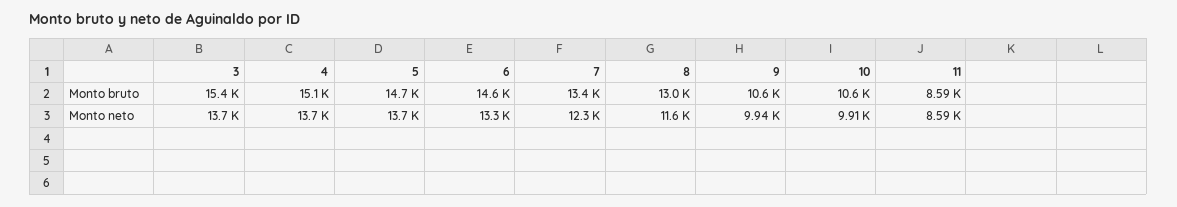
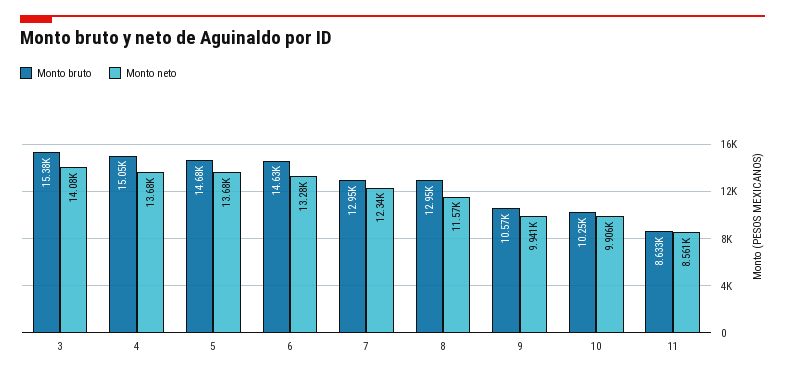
  {
    "Monto bruto": {
      "3": 15380,
      "4": 15050,
      "5": 14680,
      "6": 14630,
-     "7": 13400,
+     "7": 12950,
      "8": 12950,
      "9": 10570,
-     "10": 10600,
+     "10": 10250,
-     "11": 8590
+     "11": 8633
    },
    "Monto neto": {
-     "3": 13700,
+     "3": 14080,
      "4": 13680,
      "5": 13680,
      "6": 13280,
      "7": 12340,
      "8": 11570,
      "9": 9941,
      "10": 9906,
-     "11": 8590
+     "11": 8561
    }
  }

